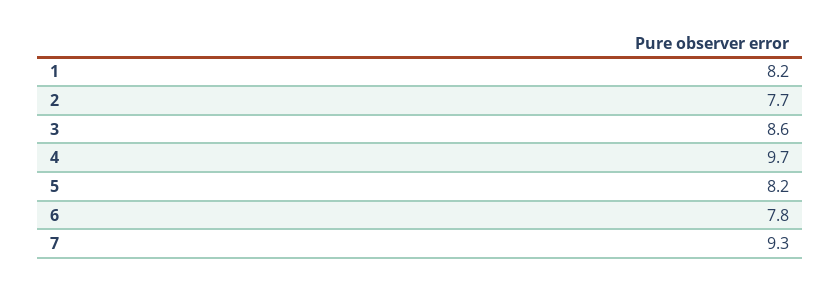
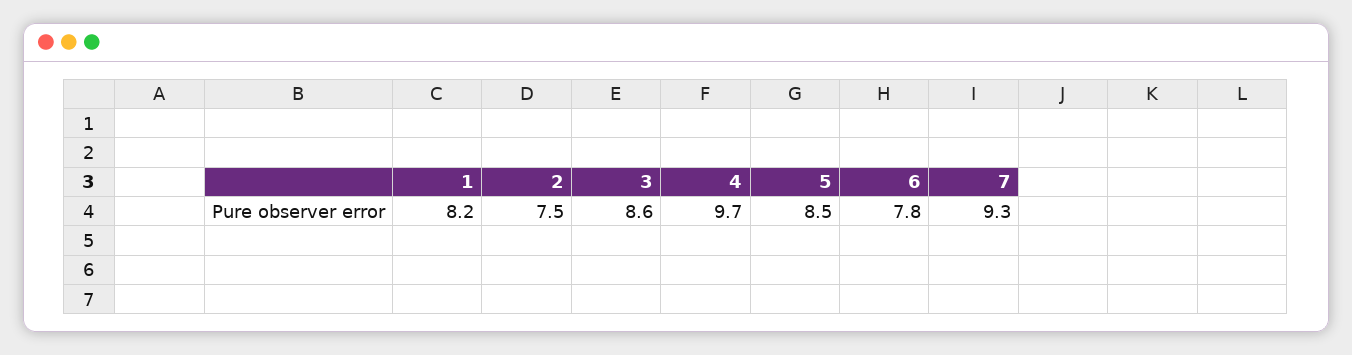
  {
    "1": 8.2,
-   "2": 7.7,
+   "2": 7.5,
    "3": 8.6,
    "4": 9.7,
-   "5": 8.2,
+   "5": 8.5,
    "6": 7.8,
    "7": 9.3
  }

